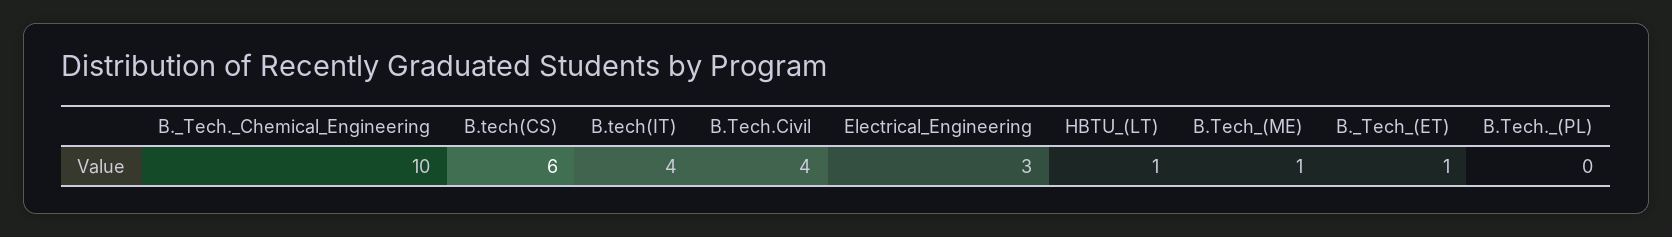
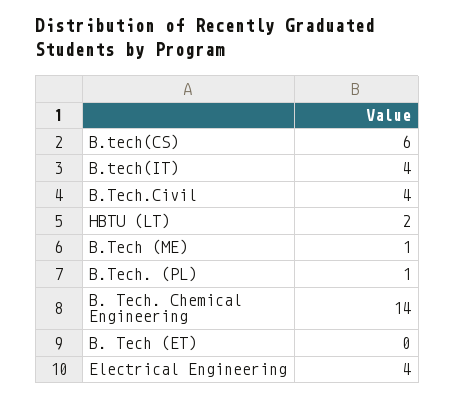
  {
-   "B._Tech._Chemical_Engineering": 10,
+   "B._Tech._Chemical_Engineering": 14,
    "B.tech(CS)": 6,
    "B.tech(IT)": 4,
    "B.Tech.Civil": 4,
-   "Electrical_Engineering": 3,
+   "Electrical_Engineering": 4,
-   "HBTU_(LT)": 1,
+   "HBTU_(LT)": 2,
    "B.Tech_(ME)": 1,
-   "B._Tech_(ET)": 1,
+   "B._Tech_(ET)": 0,
-   "B.Tech._(PL)": 0
+   "B.Tech._(PL)": 1
  }

